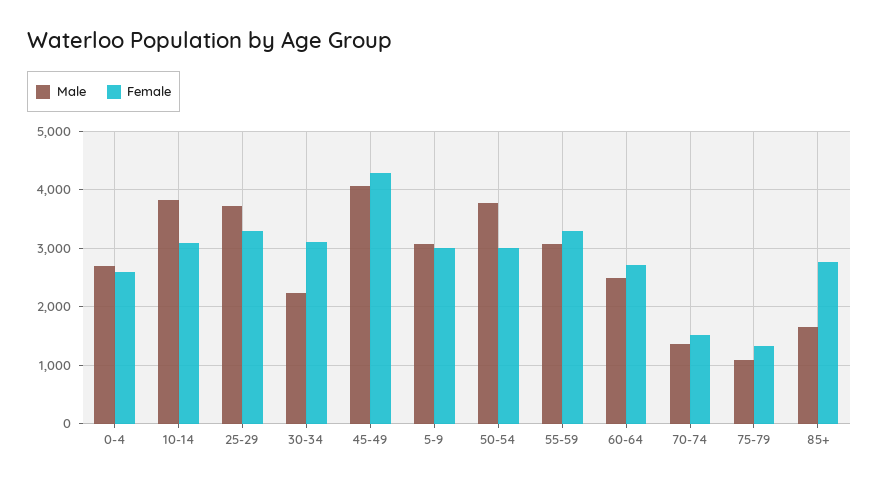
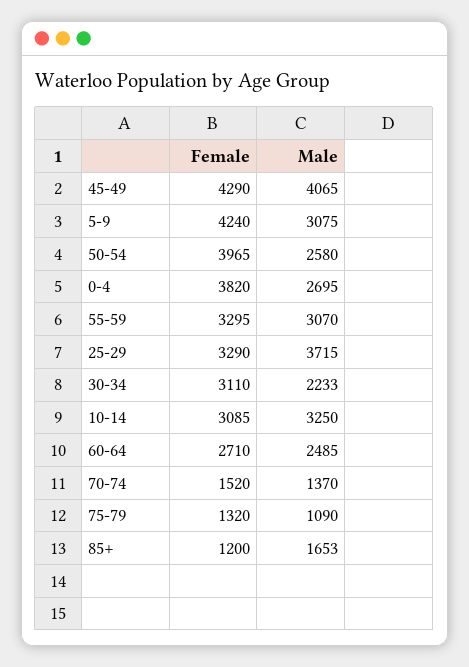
  {
    "Male": {
      "0-4": 2695,
-     "10-14": 3800,
+     "10-14": 3250,
      "25-29": 3715,
      "30-34": 2233,
      "45-49": 4065,
      "5-9": 3075,
-     "50-54": 3800,
+     "50-54": 2580,
      "55-59": 3070,
      "60-64": 2485,
      "70-74": 1370,
      "75-79": 1090,
      "85+": 1653
    },
    "Female": {
-     "0-4": 2600,
+     "0-4": 3820,
      "10-14": 3085,
      "25-29": 3290,
      "30-34": 3110,
      "45-49": 4290,
-     "5-9": 3000,
+     "5-9": 4240,
-     "50-54": 3000,
+     "50-54": 3965,
      "55-59": 3295,
      "60-64": 2710,
      "70-74": 1520,
      "75-79": 1320,
-     "85+": 2800
+     "85+": 1200
    }
  }

